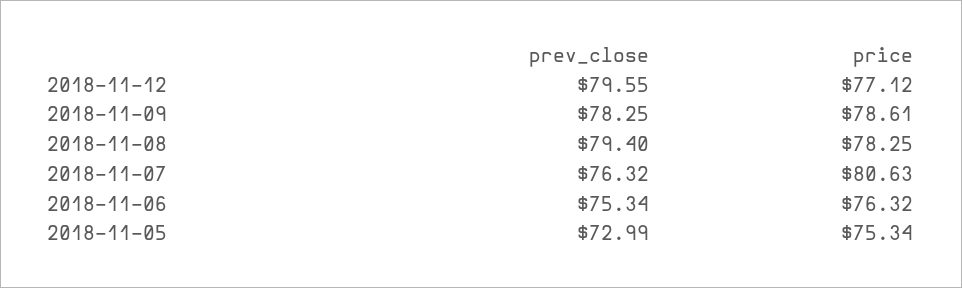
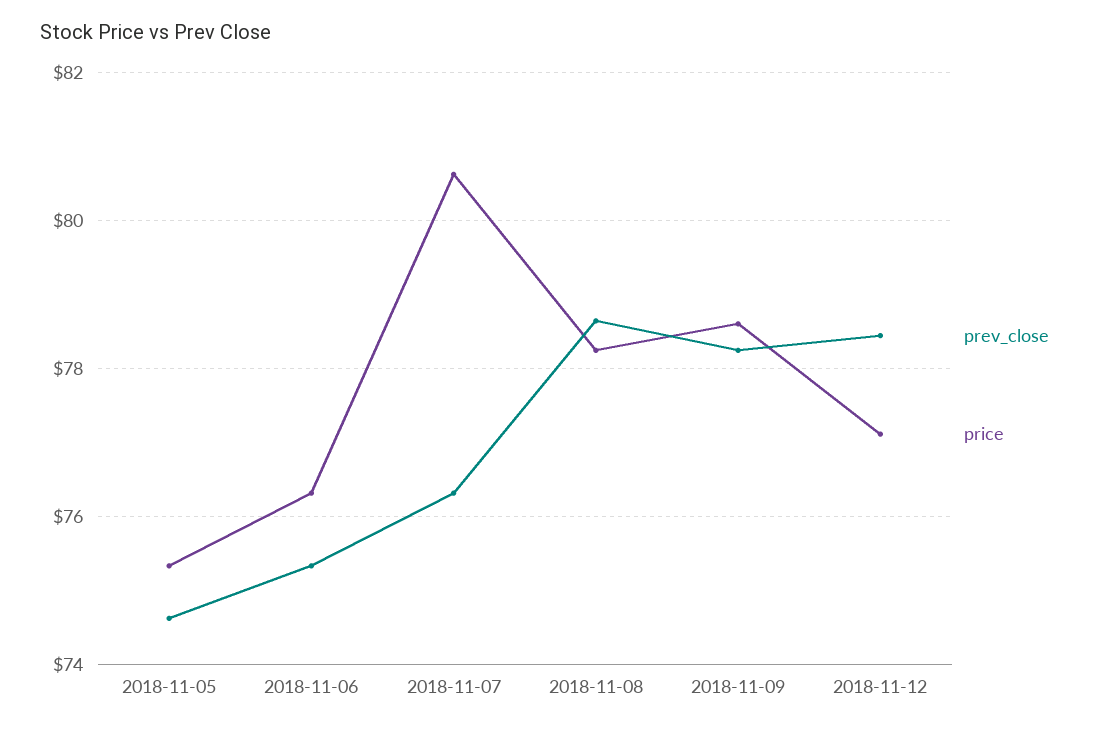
  {
    "prev_close": {
-     "2018-11-12": 79.55,
+     "2018-11-12": 78.4,
      "2018-11-09": 78.25,
-     "2018-11-08": 79.4,
+     "2018-11-08": 78.6,
      "2018-11-07": 76.32,
      "2018-11-06": 75.34,
-     "2018-11-05": 72.99
+     "2018-11-05": 74.6
    },
    "price": {
      "2018-11-12": 77.12,
      "2018-11-09": 78.61,
      "2018-11-08": 78.25,
      "2018-11-07": 80.63,
      "2018-11-06": 76.32,
      "2018-11-05": 75.34
    }
  }

